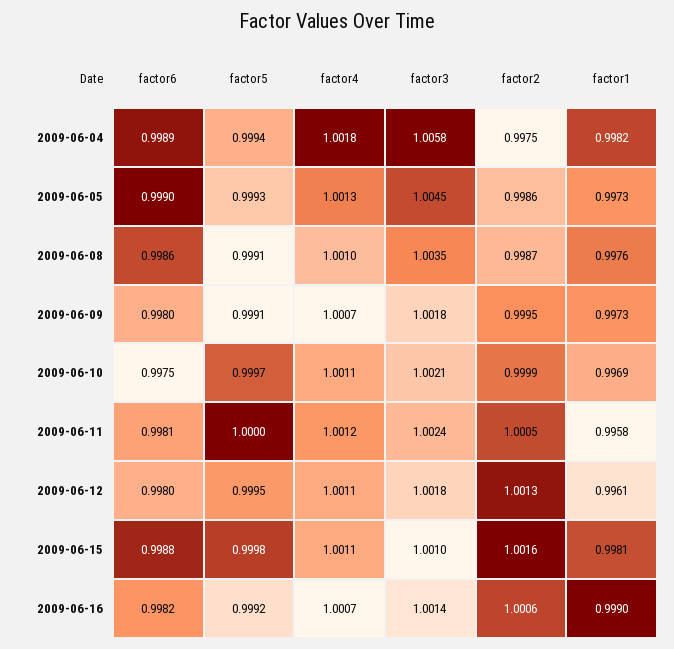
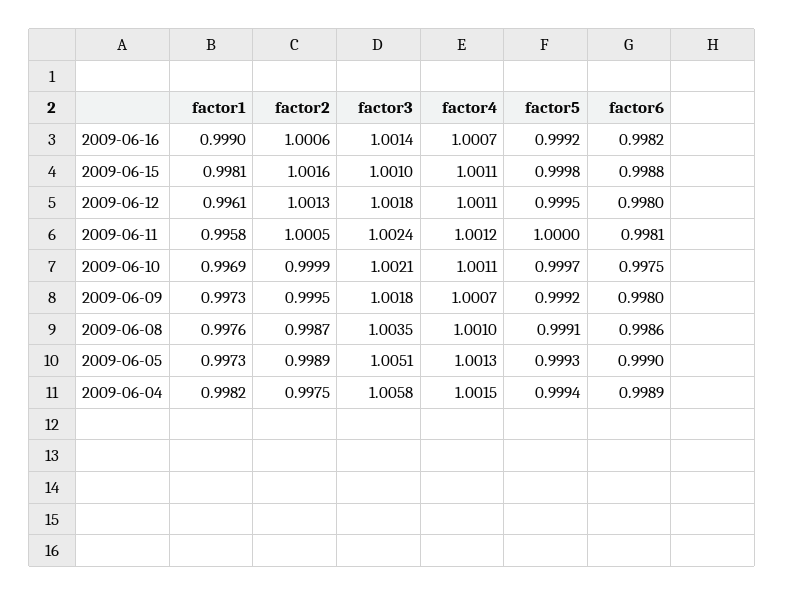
  {
    "factor6": {
      "2009-06-04": 0.9989,
      "2009-06-05": 0.999,
      "2009-06-08": 0.9986,
      "2009-06-09": 0.998,
      "2009-06-10": 0.9975,
      "2009-06-11": 0.9981,
      "2009-06-12": 0.998,
      "2009-06-15": 0.9988,
      "2009-06-16": 0.9982
    },
    "factor5": {
      "2009-06-04": 0.9994,
      "2009-06-05": 0.9993,
      "2009-06-08": 0.9991,
-     "2009-06-09": 0.9991,
+     "2009-06-09": 0.9992,
      "2009-06-10": 0.9997,
      "2009-06-11": 1,
      "2009-06-12": 0.9995,
      "2009-06-15": 0.9998,
      "2009-06-16": 0.9992
    },
    "factor4": {
-     "2009-06-04": 1.0018,
+     "2009-06-04": 1.0015,
      "2009-06-05": 1.0013,
      "2009-06-08": 1.001,
      "2009-06-09": 1.0007,
      "2009-06-10": 1.0011,
      "2009-06-11": 1.0012,
      "2009-06-12": 1.0011,
      "2009-06-15": 1.0011,
      "2009-06-16": 1.0007
    },
    "factor3": {
      "2009-06-04": 1.0058,
-     "2009-06-05": 1.0045,
+     "2009-06-05": 1.0051,
      "2009-06-08": 1.0035,
      "2009-06-09": 1.0018,
      "2009-06-10": 1.0021,
      "2009-06-11": 1.0024,
      "2009-06-12": 1.0018,
      "2009-06-15": 1.001,
      "2009-06-16": 1.0014
    },
    "factor2": {
      "2009-06-04": 0.9975,
-     "2009-06-05": 0.9986,
+     "2009-06-05": 0.9989,
      "2009-06-08": 0.9987,
      "2009-06-09": 0.9995,
      "2009-06-10": 0.9999,
      "2009-06-11": 1.0005,
      "2009-06-12": 1.0013,
      "2009-06-15": 1.0016,
      "2009-06-16": 1.0006
    },
    "factor1": {
      "2009-06-04": 0.9982,
      "2009-06-05": 0.9973,
      "2009-06-08": 0.9976,
      "2009-06-09": 0.9973,
      "2009-06-10": 0.9969,
      "2009-06-11": 0.9958,
      "2009-06-12": 0.9961,
      "2009-06-15": 0.9981,
      "2009-06-16": 0.999
    }
  }

